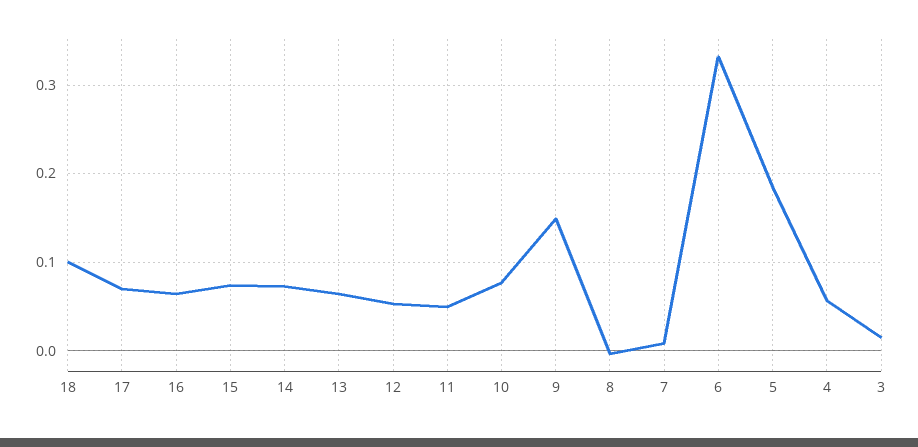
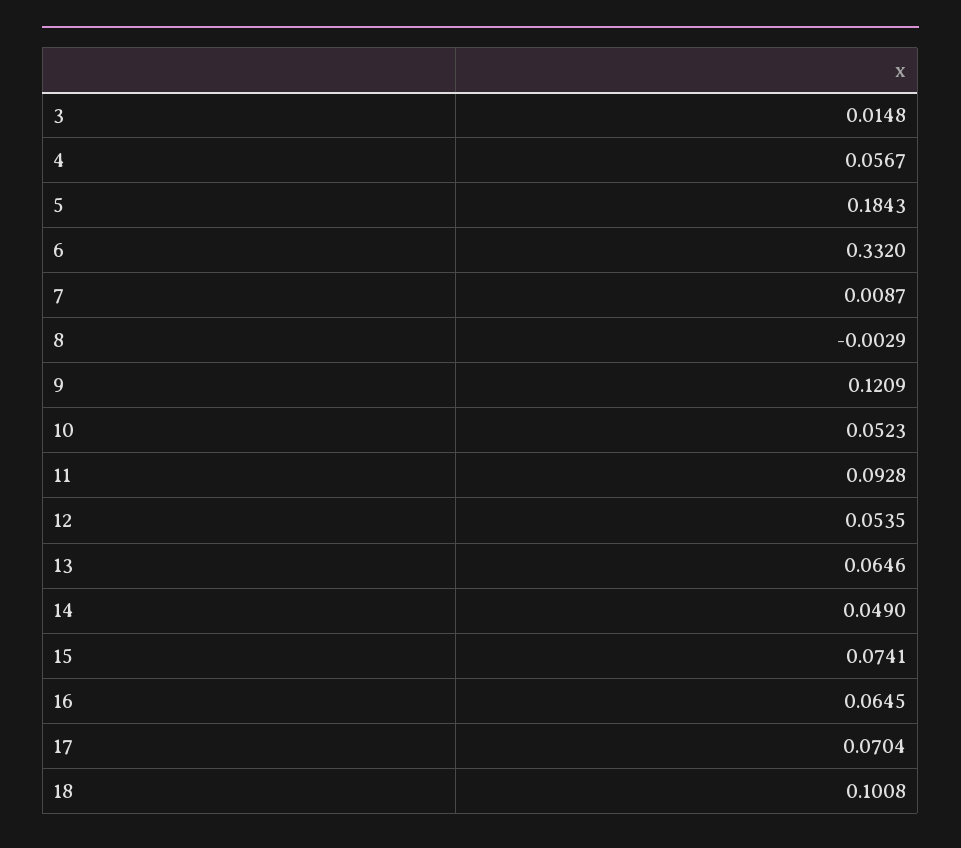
  {
    "18": 0.1008,
    "17": 0.0704,
    "16": 0.0645,
    "15": 0.0741,
-   "14": 0.07,
+   "14": 0.049,
    "13": 0.0646,
    "12": 0.0535,
-   "11": 0.05,
+   "11": 0.0928,
-   "10": 0.08,
+   "10": 0.0523,
-   "9": 0.15,
+   "9": 0.1209,
    "8": -0.0029,
    "7": 0.0087,
    "6": 0.332,
    "5": 0.1843,
    "4": 0.0567,
    "3": 0.0148
  }

